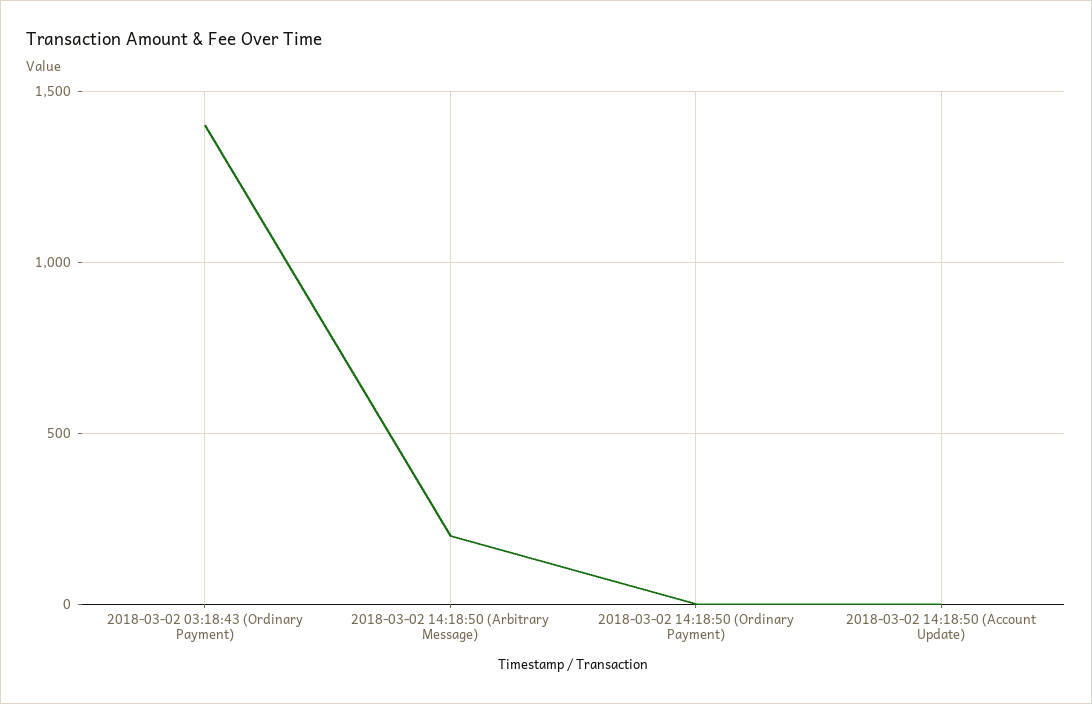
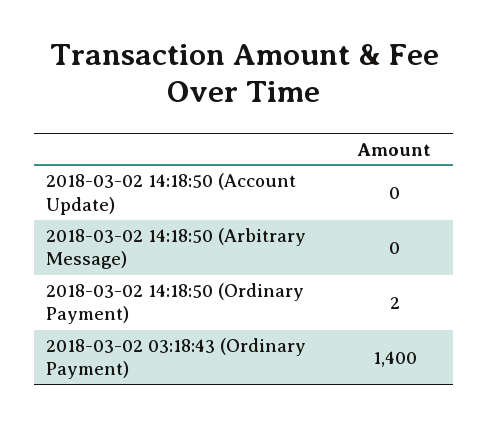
  {
    "2018-03-02 03:18:43 (Ordinary Payment)": 1400,
-   "2018-03-02 14:18:50 (Arbitrary Message)": 200,
+   "2018-03-02 14:18:50 (Arbitrary Message)": 0,
    "2018-03-02 14:18:50 (Ordinary Payment)": 2,
    "2018-03-02 14:18:50 (Account Update)": 0
  }

